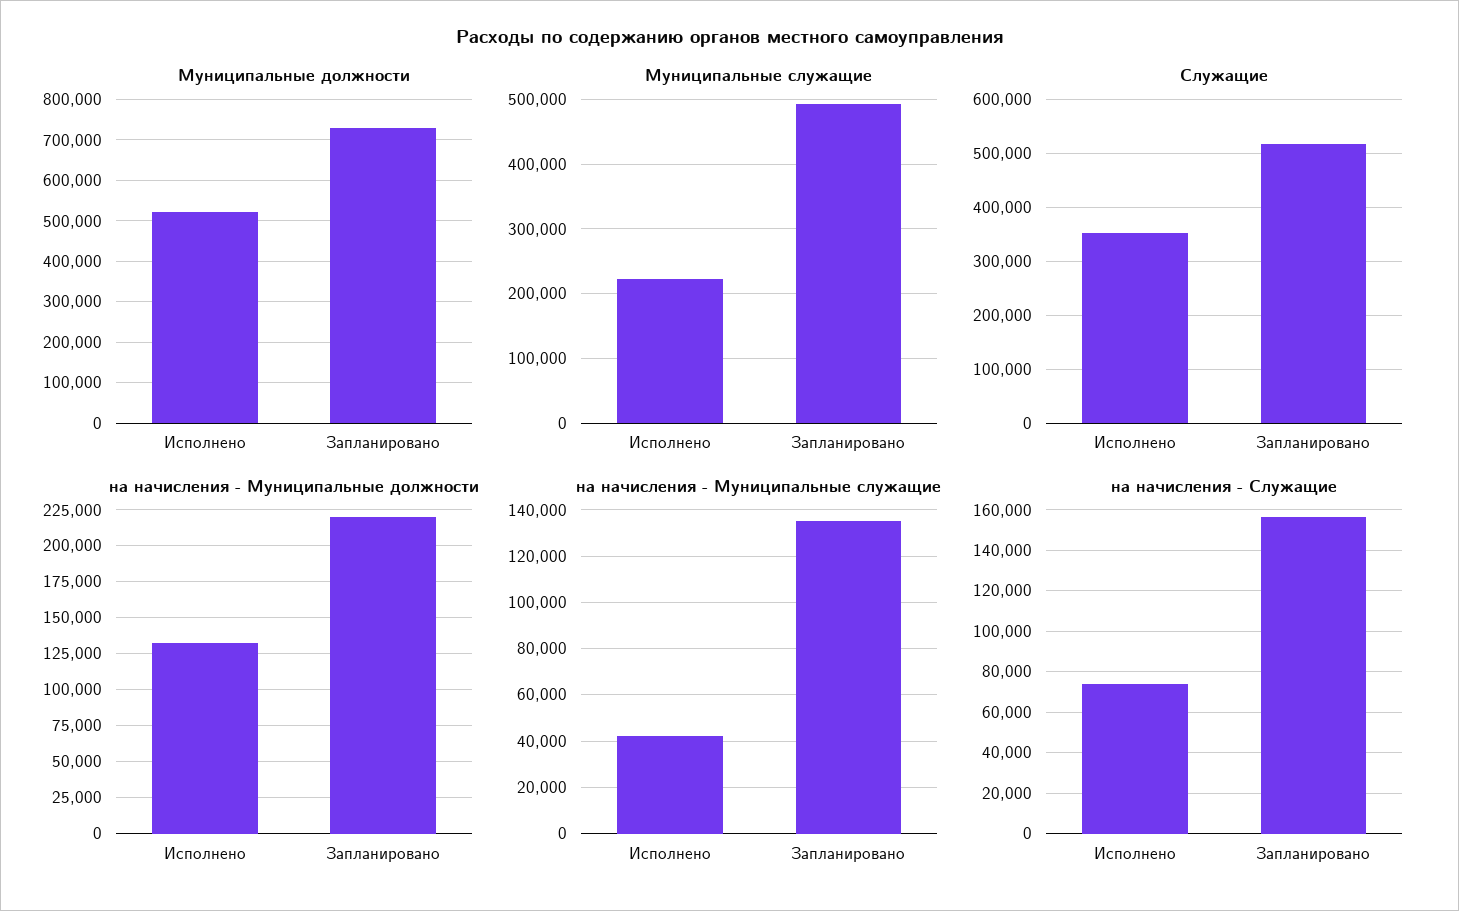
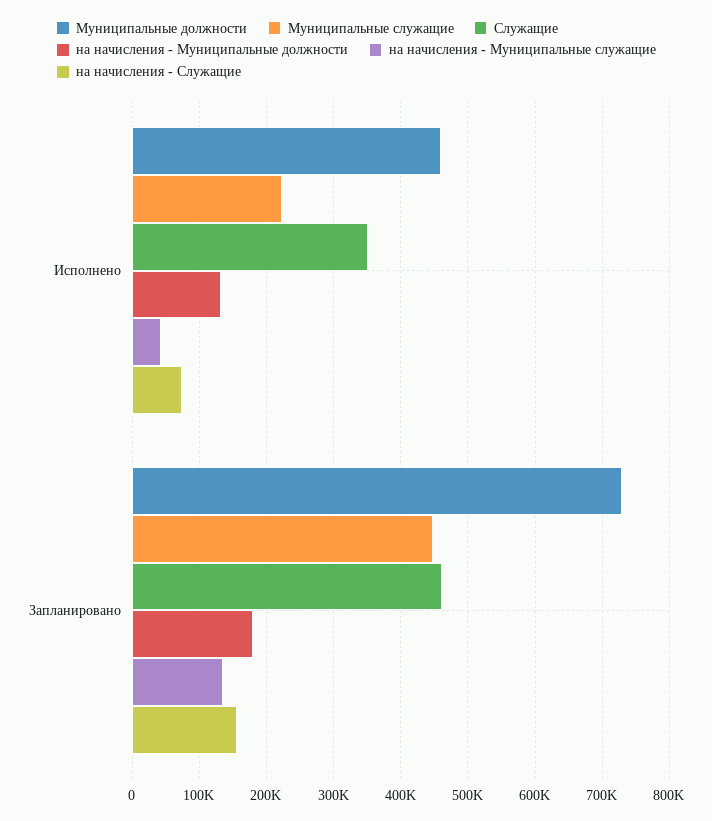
  {
    "Муниципальные должности": {
-     "Исполнено": 520000,
+     "Исполнено": 460000,
      "Запланировано": 730000
    },
    "Муниципальные служащие": {
      "Исполнено": 220000,
-     "Запланировано": 490000
+     "Запланировано": 450000
    },
    "Служащие": {
      "Исполнено": 350000,
-     "Запланировано": 520000
+     "Запланировано": 460000
    },
    "на начисления - Муниципальные должности": {
      "Исполнено": 130000,
-     "Запланировано": 220000
+     "Запланировано": 180000
    },
    "на начисления - Муниципальные служащие": {
      "Исполнено": 40000,
      "Запланировано": 135000
    },
    "на начисления - Служащие": {
      "Исполнено": 75000,
      "Запланировано": 155000
    }
  }

